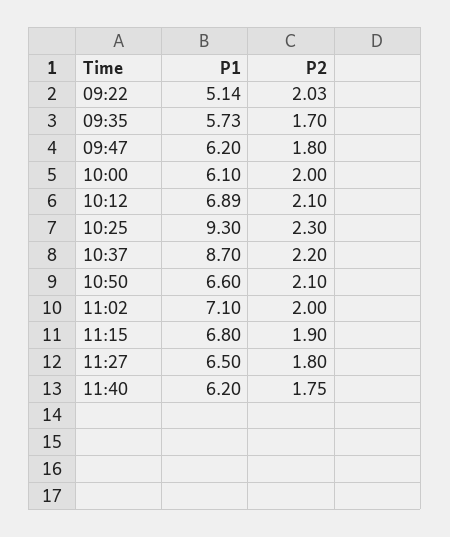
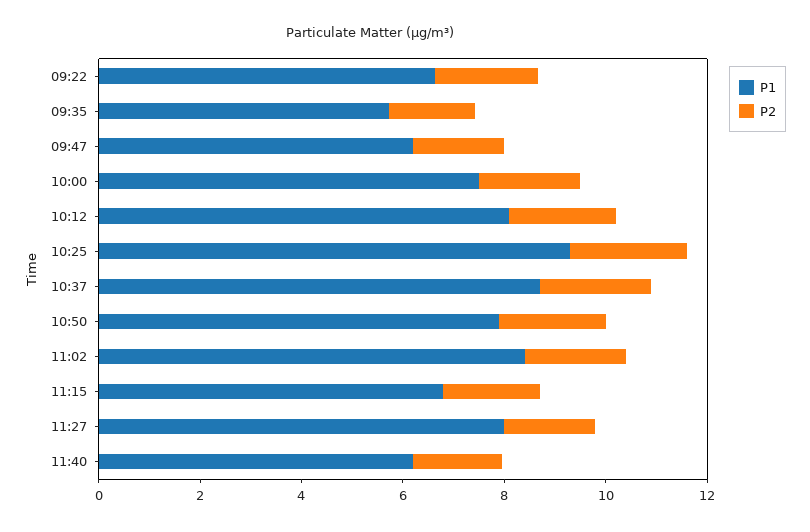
  {
    "P1": {
-     "09:22": 5.14,
+     "09:22": 6.5,
      "09:35": 5.73,
      "09:47": 6.2,
-     "10:00": 6.1,
+     "10:00": 7.5,
-     "10:12": 6.89,
+     "10:12": 8,
      "10:25": 9.3,
      "10:37": 8.7,
-     "10:50": 6.6,
+     "10:50": 8,
-     "11:02": 7.1,
+     "11:02": 8.5,
      "11:15": 6.8,
-     "11:27": 6.5,
+     "11:27": 8,
      "11:40": 6.2
    },
    "P2": {
      "09:22": 2.03,
      "09:35": 1.7,
      "09:47": 1.8,
      "10:00": 2,
      "10:12": 2.1,
      "10:25": 2.3,
      "10:37": 2.2,
      "10:50": 2.1,
      "11:02": 2,
      "11:15": 1.9,
      "11:27": 1.8,
      "11:40": 1.75
    }
  }

